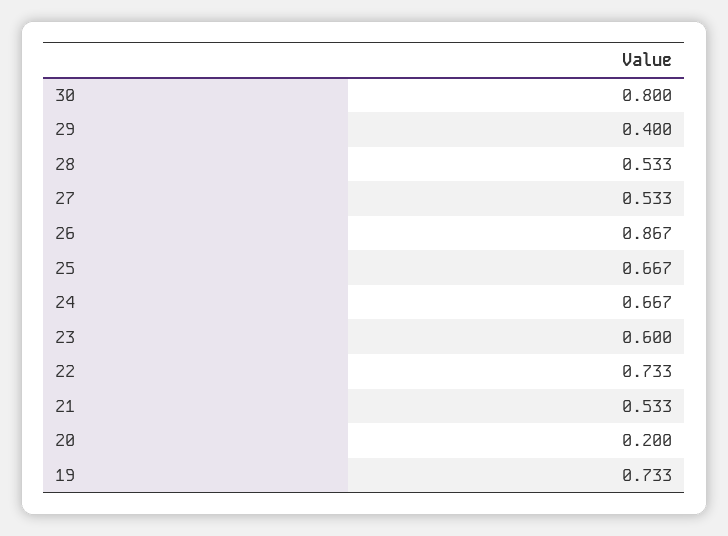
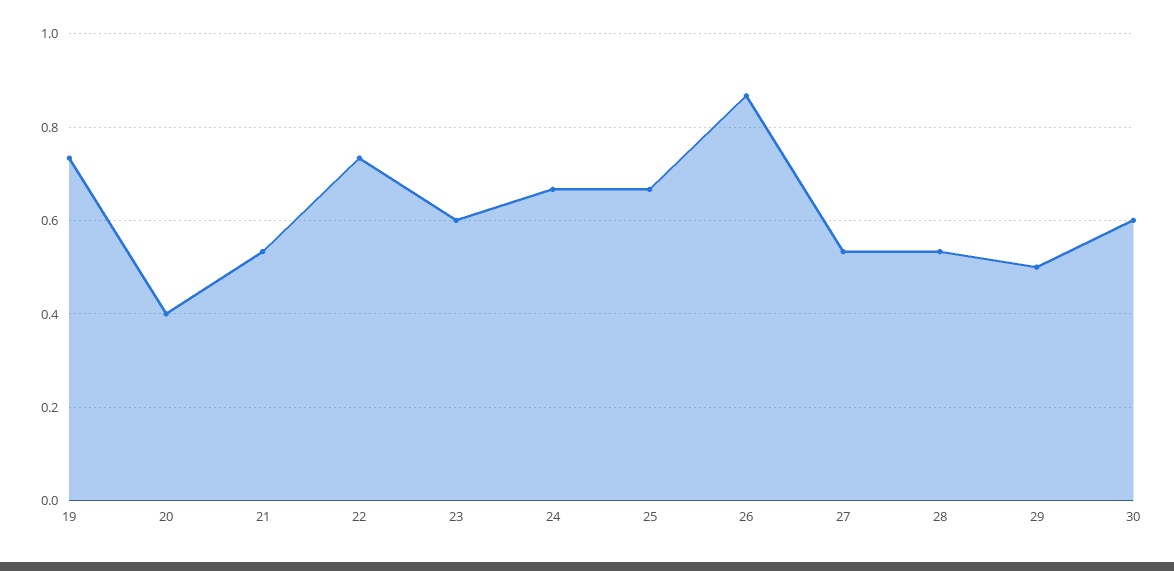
  {
-   "30": 0.8,
+   "30": 0.6,
-   "29": 0.4,
+   "29": 0.5,
    "28": 0.533,
    "27": 0.533,
    "26": 0.867,
    "25": 0.667,
    "24": 0.667,
    "23": 0.6,
    "22": 0.733,
    "21": 0.533,
-   "20": 0.2,
+   "20": 0.4,
    "19": 0.733
  }

